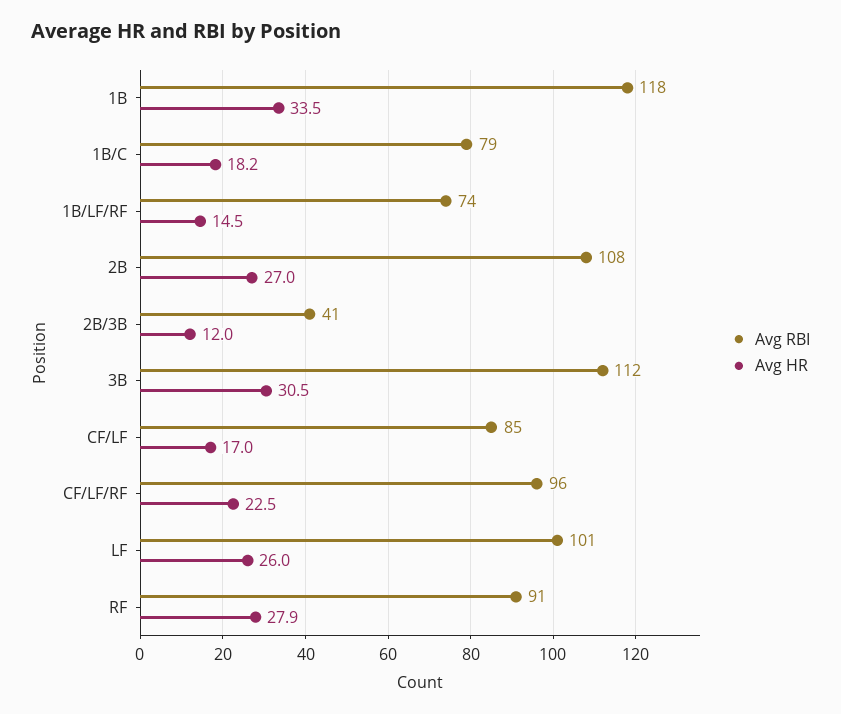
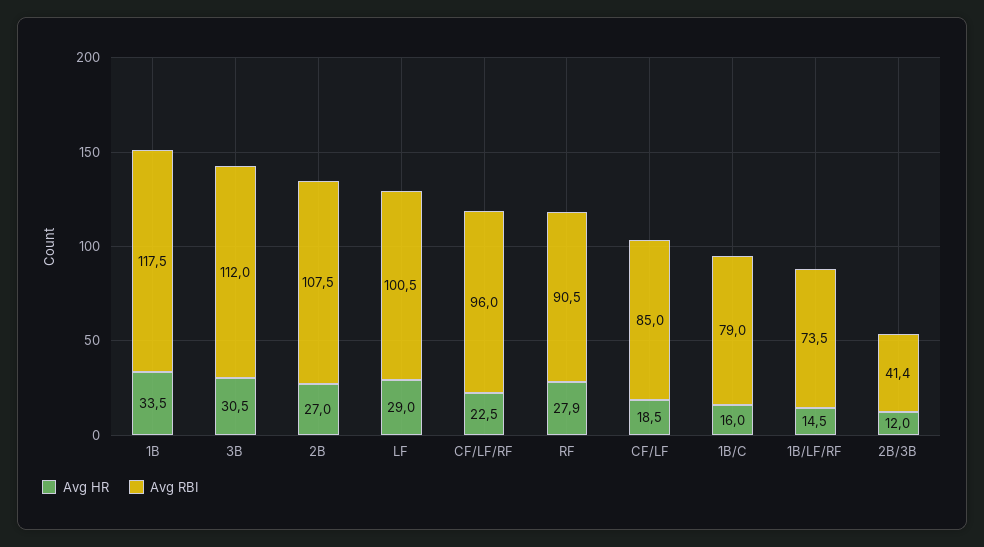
  {
    "Avg RBI": {
      "1B": 117.5,
      "1B/C": 79,
      "1B/LF/RF": 73.5,
      "2B": 107.5,
      "2B/3B": 41.4,
      "3B": 112,
      "CF/LF": 85,
      "CF/LF/RF": 96,
      "LF": 100.5,
      "RF": 90.5
    },
    "Avg HR": {
      "1B": 33.5,
-     "1B/C": 18.2,
+     "1B/C": 16,
      "1B/LF/RF": 14.5,
      "2B": 27,
      "2B/3B": 12,
      "3B": 30.5,
-     "CF/LF": 17,
+     "CF/LF": 18.5,
      "CF/LF/RF": 22.5,
-     "LF": 26,
+     "LF": 29,
      "RF": 27.9
    }
  }

